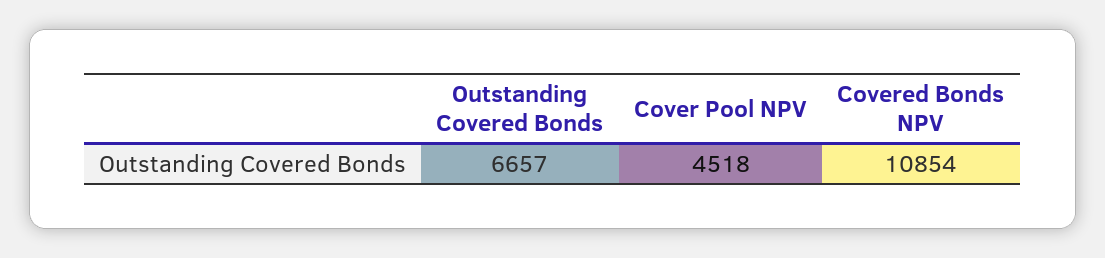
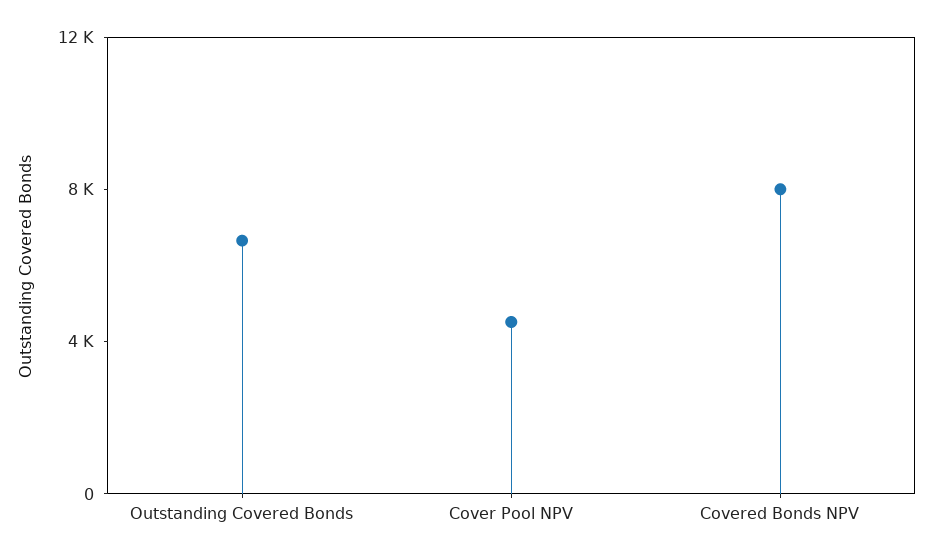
  {
    "Outstanding Covered Bonds": 6657,
    "Cover Pool NPV": 4518,
-   "Covered Bonds NPV": 10854
+   "Covered Bonds NPV": 8000
  }

